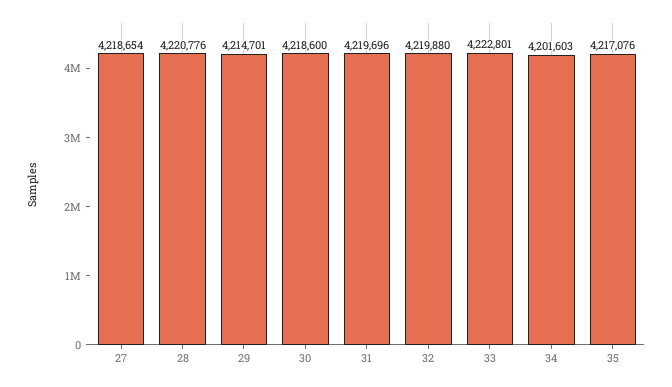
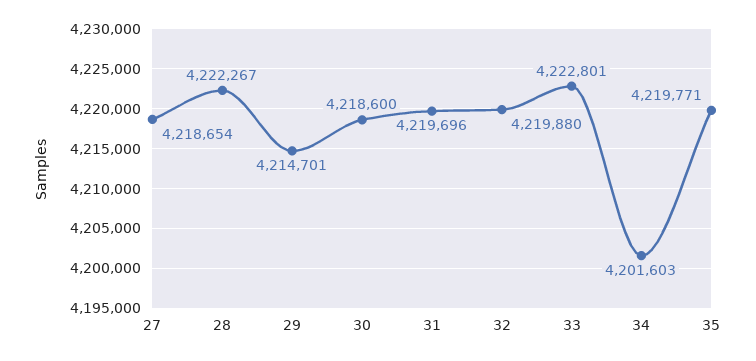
  {
    "27": 4218654,
-   "28": 4220776,
+   "28": 4222267,
    "29": 4214701,
    "30": 4218600,
    "31": 4219696,
    "32": 4219880,
    "33": 4222801,
    "34": 4201603,
-   "35": 4217076
+   "35": 4219771
  }

